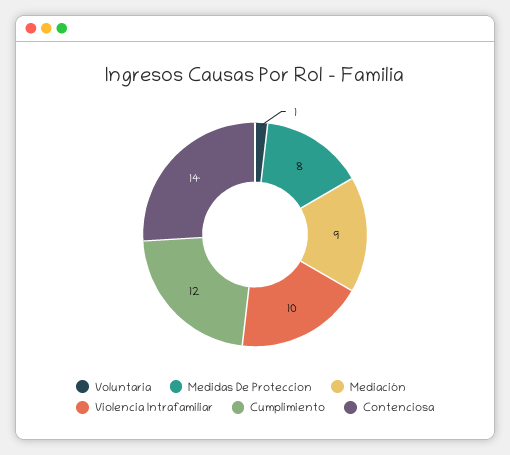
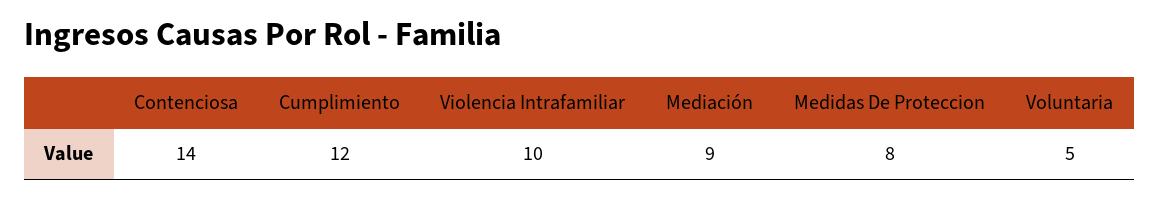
  {
-   "Voluntaria": 1,
+   "Voluntaria": 5,
    "Medidas De Proteccion": 8,
    "Mediación": 9,
    "Violencia Intrafamiliar": 10,
    "Cumplimiento": 12,
    "Contenciosa": 14
  }

